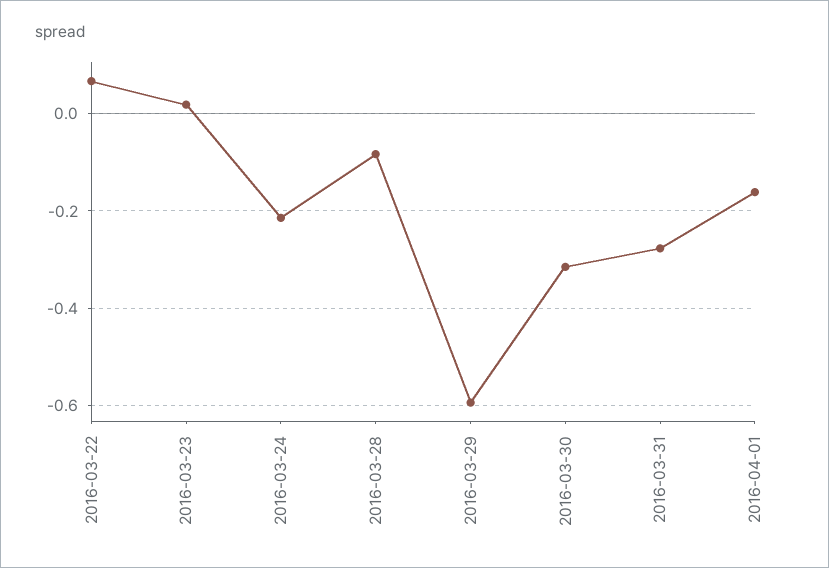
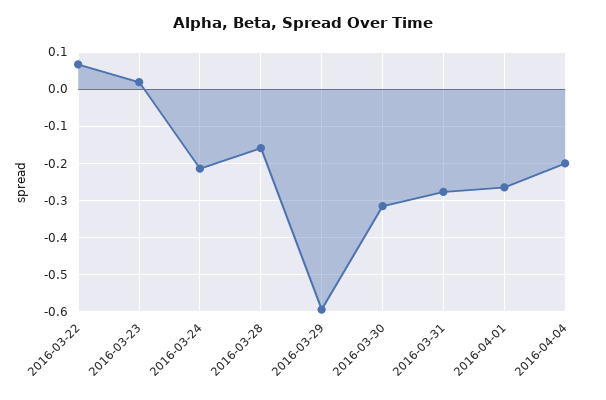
  {
    "2016-03-22": 0.06,
    "2016-03-23": 0.02,
    "2016-03-24": -0.22,
-   "2016-03-28": -0.08,
+   "2016-03-28": -0.16,
    "2016-03-29": -0.6,
    "2016-03-30": -0.32,
    "2016-03-31": -0.28,
-   "2016-04-01": -0.16
+   "2016-04-01": -0.26,
+   "2016-04-04": -0.2
  }

